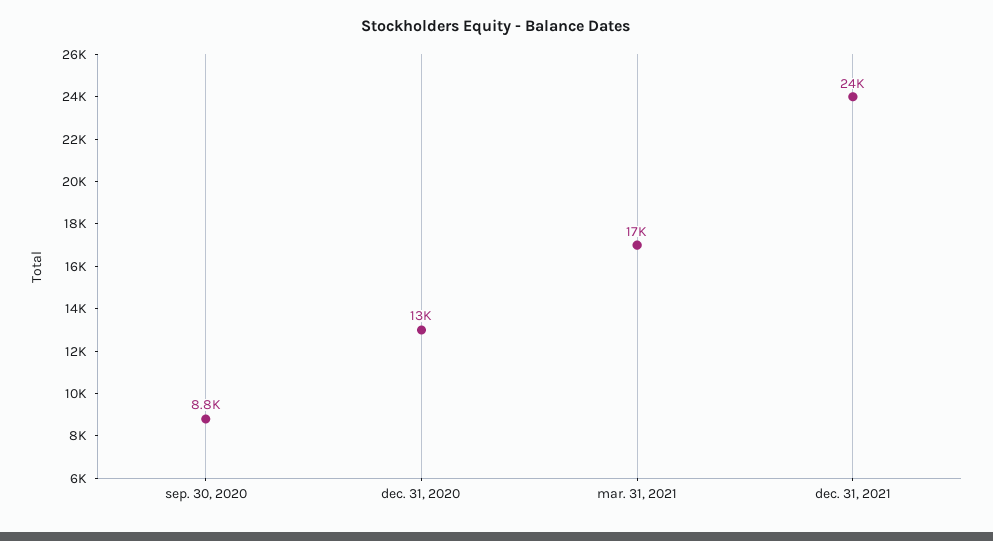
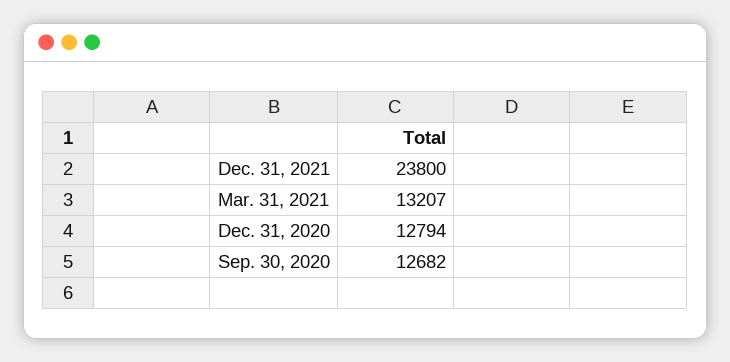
  {
-   "sep. 30, 2020": 8800,
+   "sep. 30, 2020": 12682,
    "dec. 31, 2020": 12794,
-   "mar. 31, 2021": 17000,
+   "mar. 31, 2021": 13207,
    "dec. 31, 2021": 23800
  }

